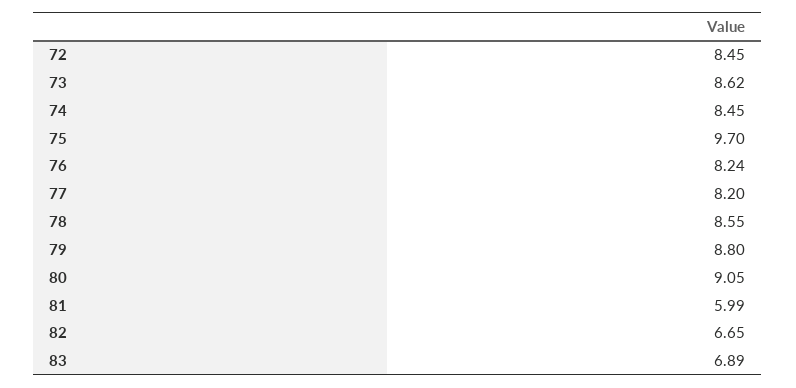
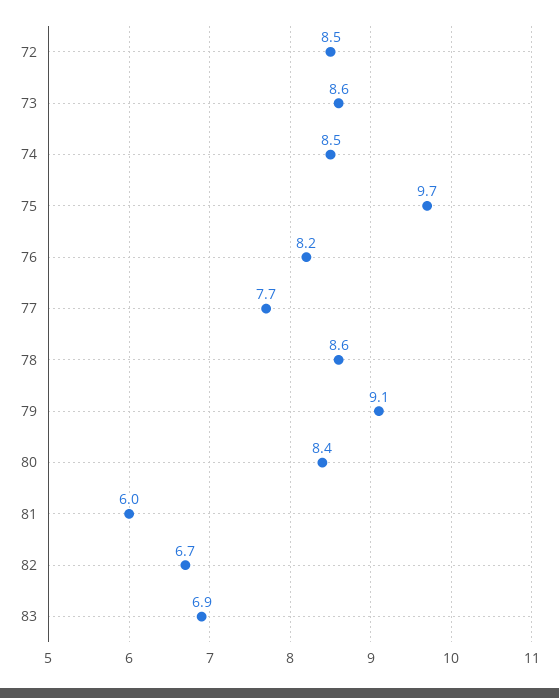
  {
    "72": 8.45,
    "73": 8.62,
    "74": 8.45,
    "75": 9.7,
    "76": 8.24,
-   "77": 8.2,
+   "77": 7.7,
    "78": 8.55,
-   "79": 8.8,
+   "79": 9.1,
-   "80": 9.05,
+   "80": 8.4,
    "81": 5.99,
    "82": 6.65,
    "83": 6.89
  }

